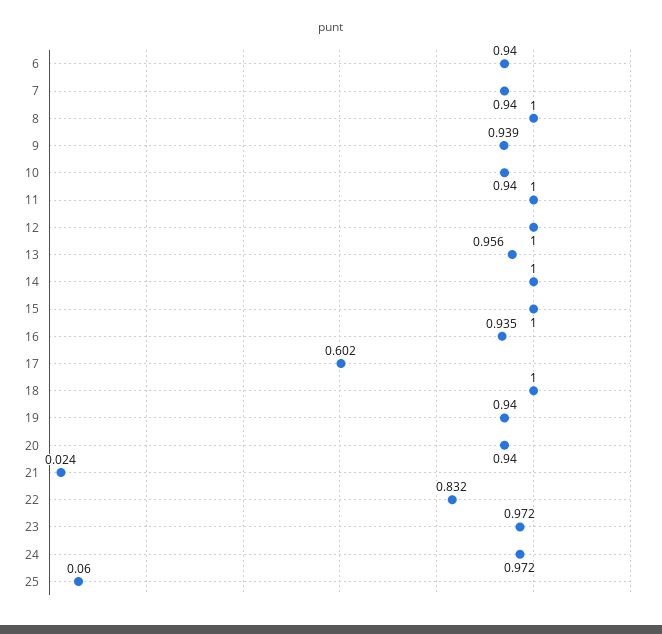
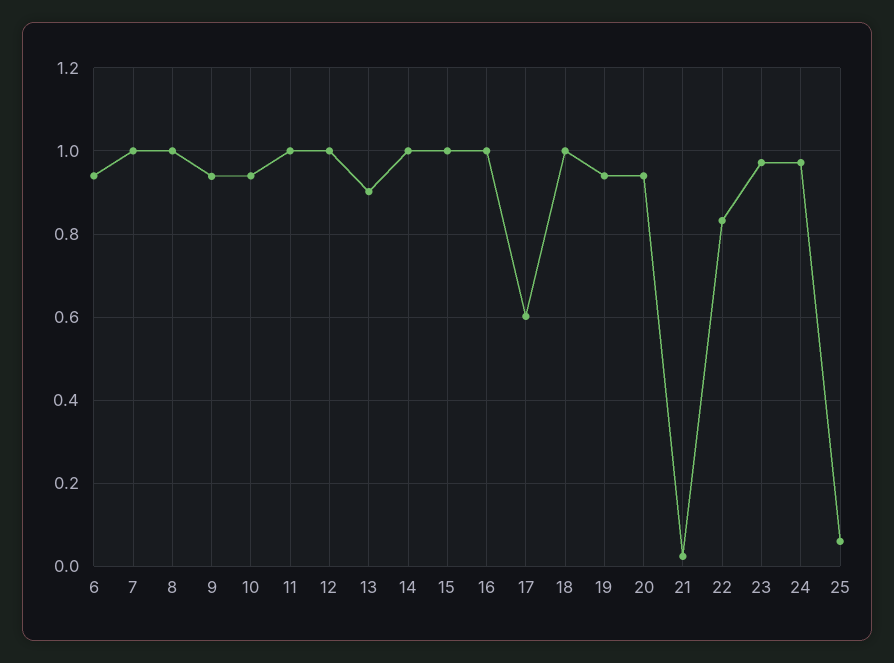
  {
    "6": 0.94,
-   "7": 0.94,
+   "7": 1,
    "8": 1,
    "9": 0.939,
    "10": 0.94,
    "11": 1,
    "12": 1,
-   "13": 0.956,
+   "13": 0.9,
    "14": 1,
    "15": 1,
-   "16": 0.935,
+   "16": 1,
    "17": 0.602,
    "18": 1,
    "19": 0.94,
    "20": 0.94,
    "21": 0.024,
    "22": 0.832,
    "23": 0.972,
    "24": 0.972,
    "25": 0.06
  }

